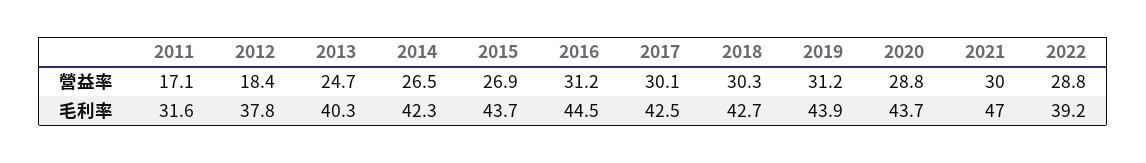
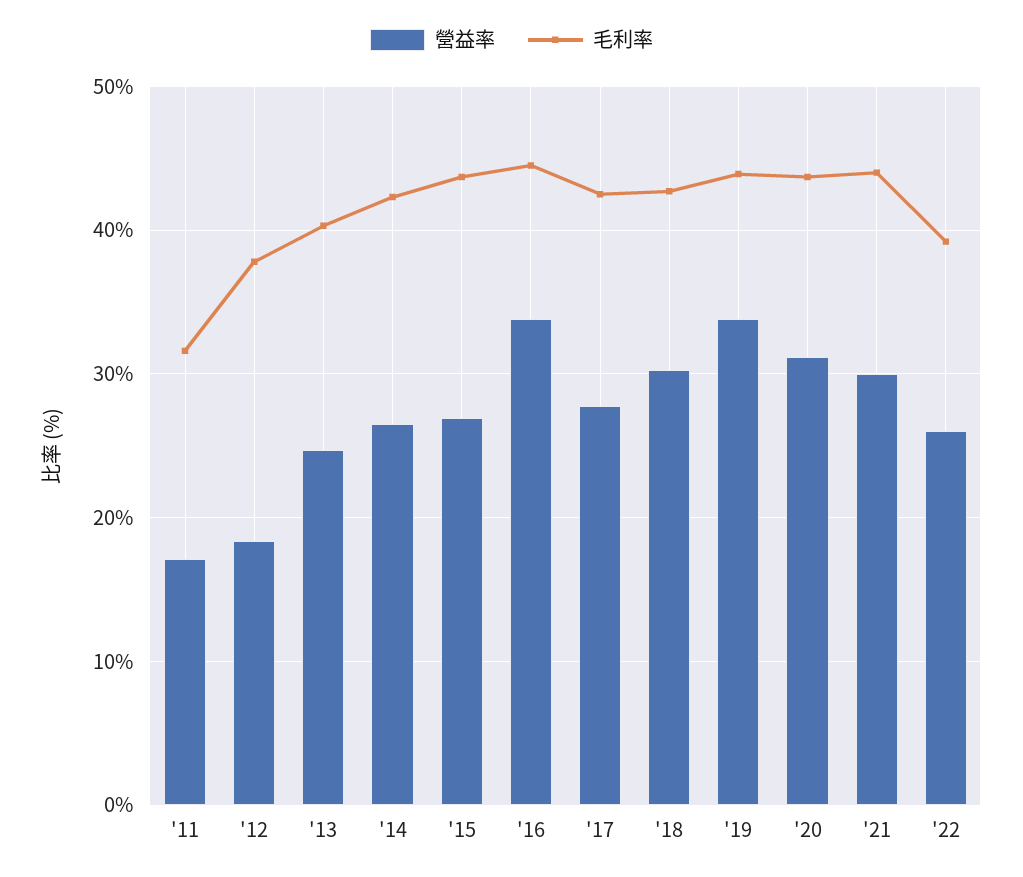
  {
    "營益率": {
      "2011": 17.1,
      "2012": 18.4,
      "2013": 24.7,
      "2014": 26.5,
      "2015": 26.9,
-     "2016": 31.2,
+     "2016": 34,
-     "2017": 30.1,
+     "2017": 28,
      "2018": 30.3,
-     "2019": 31.2,
+     "2019": 34,
-     "2020": 28.8,
+     "2020": 31,
      "2021": 30,
-     "2022": 28.8
+     "2022": 26
    },
    "毛利率": {
      "2011": 31.6,
      "2012": 37.8,
      "2013": 40.3,
      "2014": 42.3,
      "2015": 43.7,
      "2016": 44.5,
      "2017": 42.5,
      "2018": 42.7,
      "2019": 43.9,
      "2020": 43.7,
-     "2021": 47,
+     "2021": 44,
      "2022": 39.2
    }
  }

